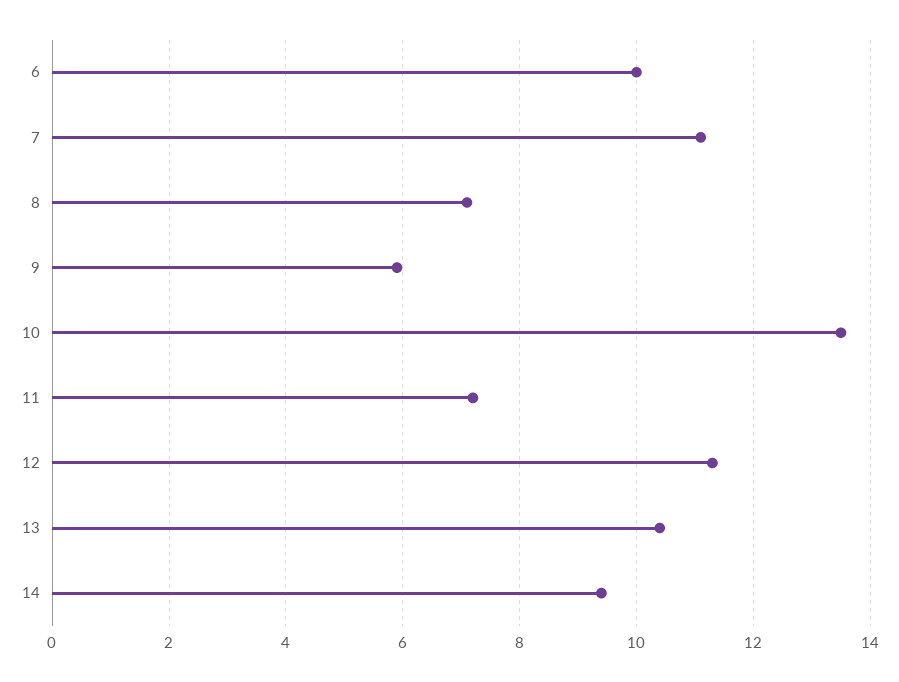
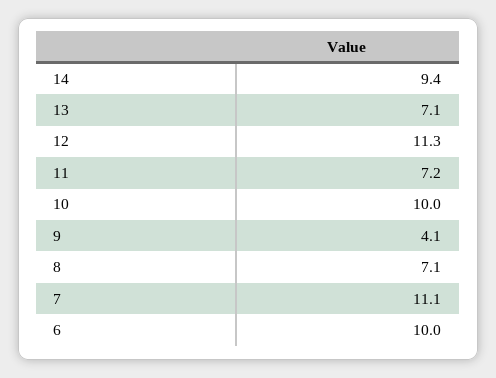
  {
    "6": 10,
    "7": 11.1,
    "8": 7.1,
-   "9": 6,
+   "9": 4.1,
-   "10": 13.5,
+   "10": 10,
    "11": 7.2,
    "12": 11.3,
-   "13": 10.5,
+   "13": 7.1,
    "14": 9.4
  }

